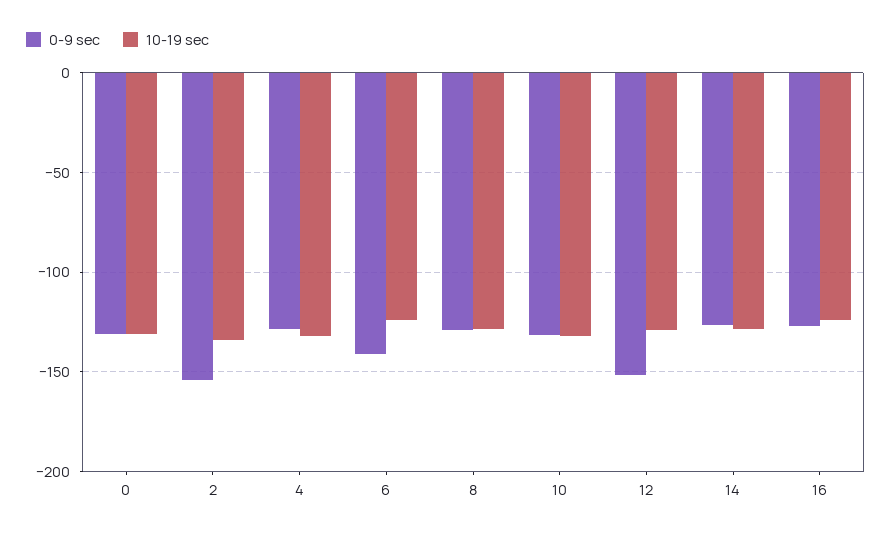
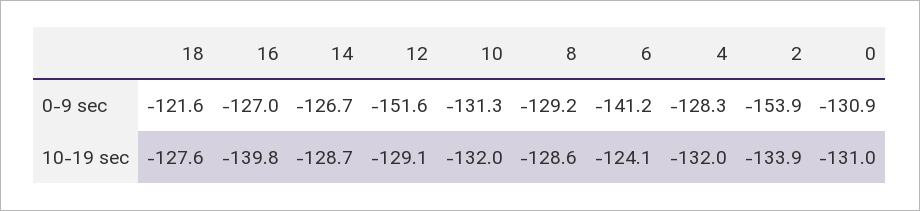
  {
    "0-9 sec": {
      "0": -130.9,
      "2": -153.9,
      "4": -128.3,
      "6": -141.2,
      "8": -129.2,
      "10": -131.3,
      "12": -151.6,
      "14": -126.7,
-     "16": -127
+     "16": -127,
+     "18": -121.6
    },
    "10-19 sec": {
      "0": -131,
      "2": -133.9,
      "4": -132,
      "6": -124.1,
      "8": -128.6,
      "10": -132,
      "12": -129.1,
      "14": -128.7,
-     "16": -125
+     "16": -139.8,
+     "18": -127.6
    }
  }

